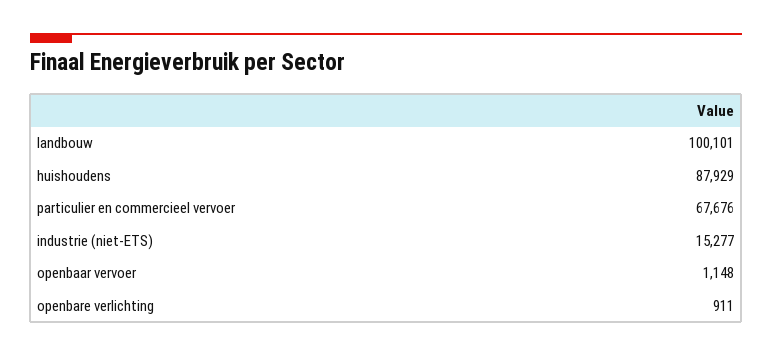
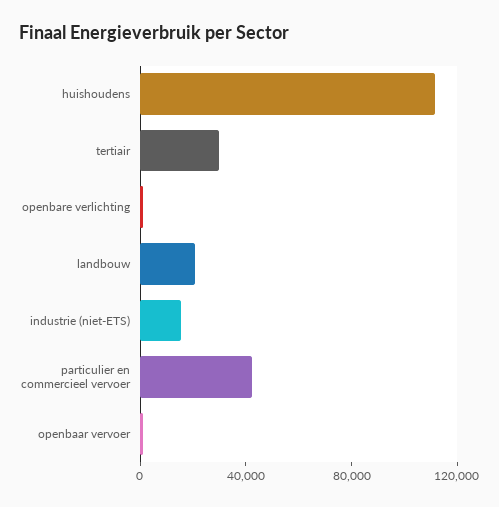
  {
-   "landbouw": 100101,
+   "landbouw": 20000,
-   "huishoudens": 87929,
+   "huishoudens": 110000,
-   "particulier en commercieel vervoer": 67676,
+   "particulier en commercieel vervoer": 40000,
    "industrie (niet-ETS)": 15277,
    "openbaar vervoer": 1148,
-   "openbare verlichting": 911
+   "openbare verlichting": 911,
+   "tertiair": 30000
  }

